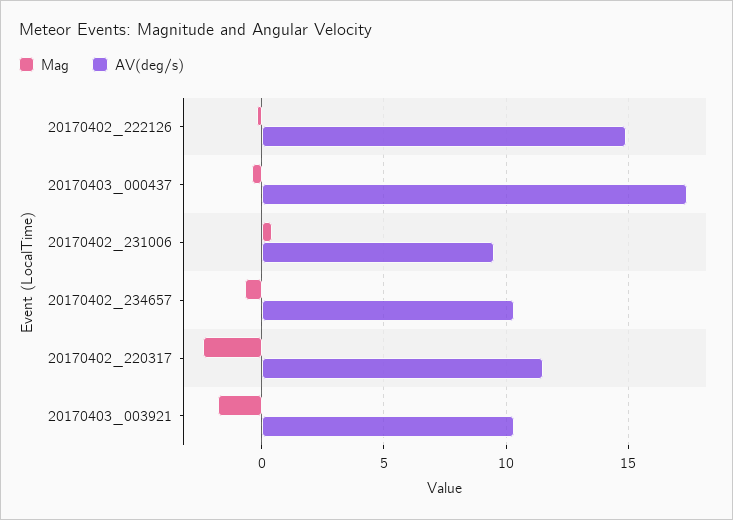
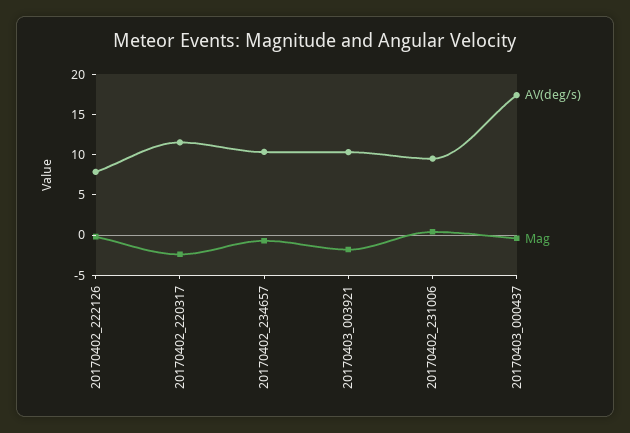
  {
    "Mag": {
      "20170402_222126": 0,
      "20170403_000437": -0.5,
      "20170402_231006": 0.5,
      "20170402_234657": -0.5,
      "20170402_220317": -2.5,
      "20170403_003921": -2
    },
    "AV(deg/s)": {
-     "20170402_222126": 15,
+     "20170402_222126": 8,
      "20170403_000437": 17.5,
      "20170402_231006": 9.5,
      "20170402_234657": 10.5,
      "20170402_220317": 11.5,
      "20170403_003921": 10.5
    }
  }

